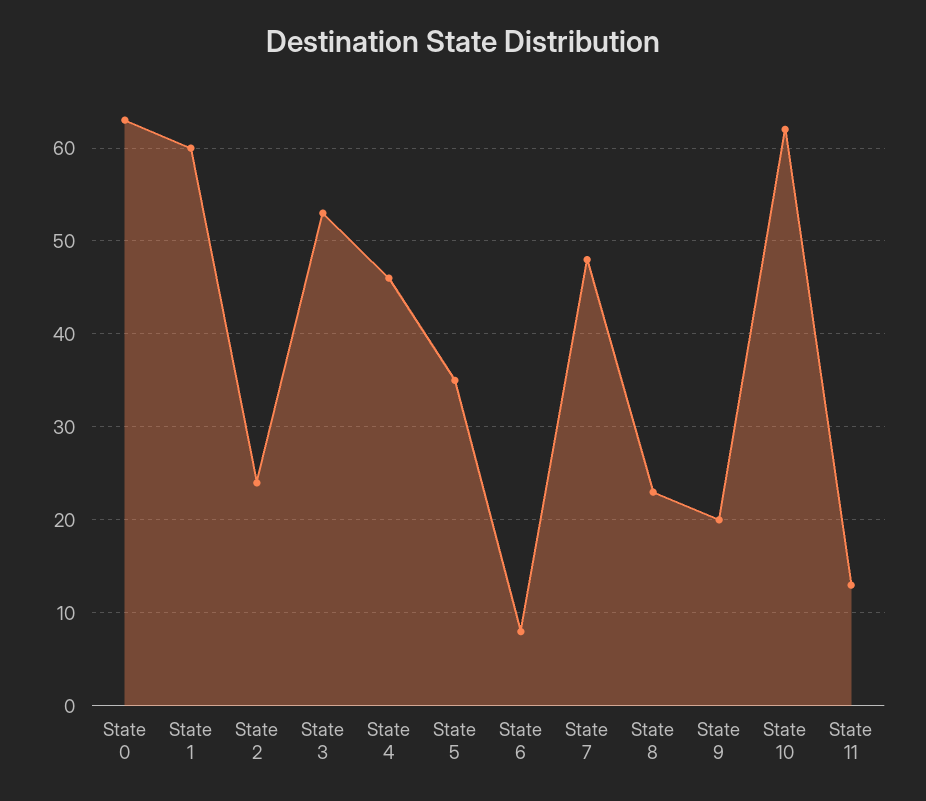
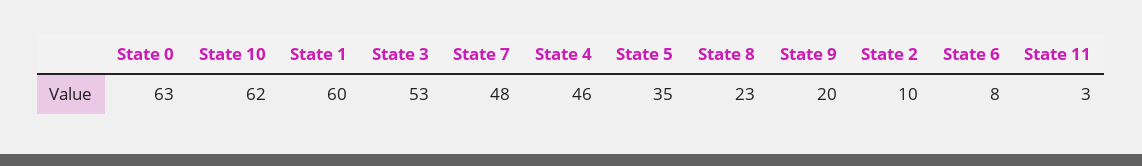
  {
    "State 0": 63,
    "State 1": 60,
-   "State 2": 24,
+   "State 2": 10,
    "State 3": 53,
    "State 4": 46,
    "State 5": 35,
    "State 6": 8,
    "State 7": 48,
    "State 8": 23,
    "State 9": 20,
    "State 10": 62,
-   "State 11": 13
+   "State 11": 3
  }

